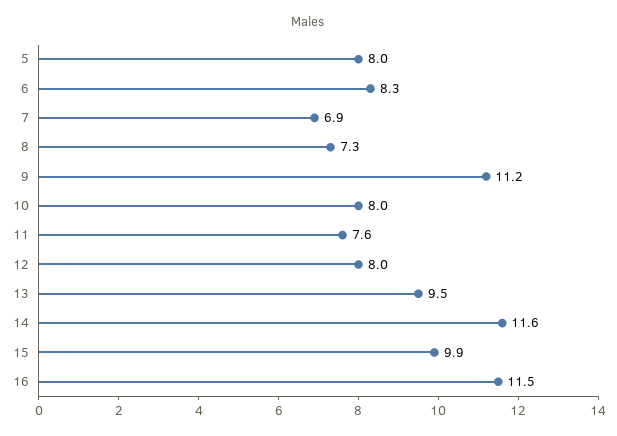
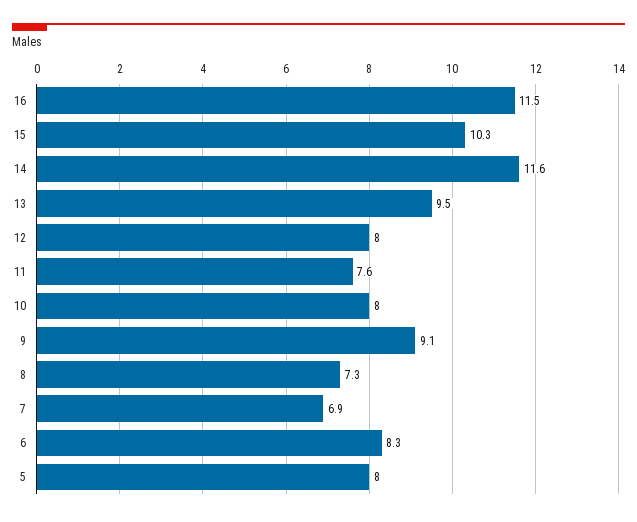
  {
    "5": 8,
    "6": 8.3,
    "7": 6.9,
    "8": 7.3,
-   "9": 11.2,
+   "9": 9.1,
    "10": 8,
    "11": 7.6,
    "12": 8,
    "13": 9.5,
    "14": 11.6,
-   "15": 9.9,
+   "15": 10.3,
    "16": 11.5
  }

